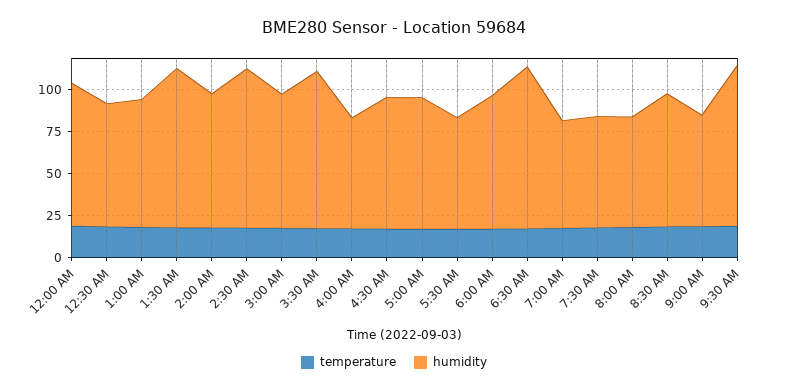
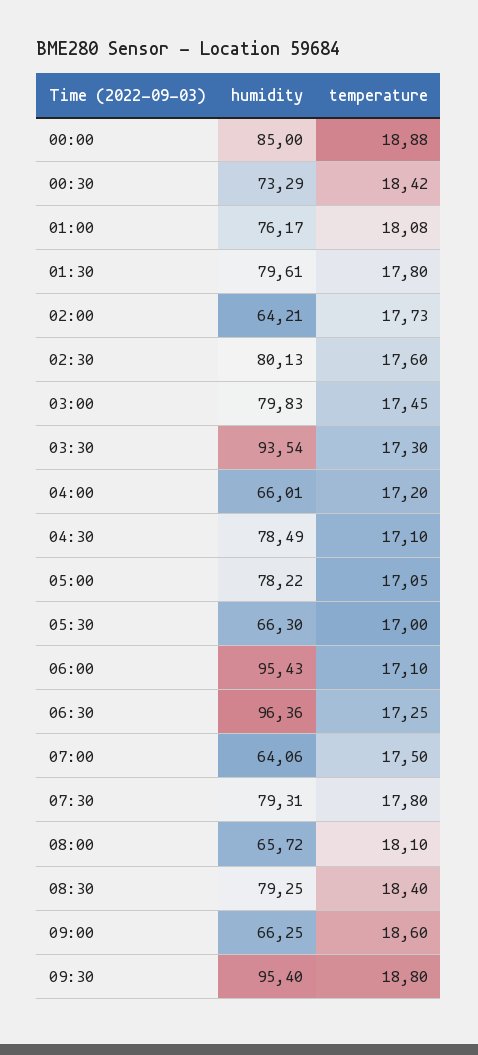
  {
    "temperature": {
      "12:00 AM": 18.88,
      "12:30 AM": 18.42,
      "1:00 AM": 18.08,
      "1:30 AM": 17.8,
      "2:00 AM": 17.73,
      "2:30 AM": 17.6,
      "3:00 AM": 17.45,
      "3:30 AM": 17.3,
      "4:00 AM": 17.2,
      "4:30 AM": 17.1,
      "5:00 AM": 17.05,
      "5:30 AM": 17,
      "6:00 AM": 17.1,
      "6:30 AM": 17.25,
      "7:00 AM": 17.5,
      "7:30 AM": 17.8,
      "8:00 AM": 18.1,
      "8:30 AM": 18.4,
      "9:00 AM": 18.6,
      "9:30 AM": 18.8
    },
    "humidity": {
      "12:00 AM": 85,
      "12:30 AM": 73.29,
      "1:00 AM": 76.17,
-     "1:30 AM": 95,
+     "1:30 AM": 79.61,
-     "2:00 AM": 80,
+     "2:00 AM": 64.21,
-     "2:30 AM": 95,
+     "2:30 AM": 80.13,
      "3:00 AM": 79.83,
      "3:30 AM": 93.54,
      "4:00 AM": 66.01,
      "4:30 AM": 78.49,
      "5:00 AM": 78.22,
      "5:30 AM": 66.3,
-     "6:00 AM": 80,
+     "6:00 AM": 95.43,
      "6:30 AM": 96.36,
      "7:00 AM": 64.06,
-     "7:30 AM": 65,
+     "7:30 AM": 79.31,
      "8:00 AM": 65.72,
      "8:30 AM": 79.25,
      "9:00 AM": 66.25,
      "9:30 AM": 95.4
    }
  }

